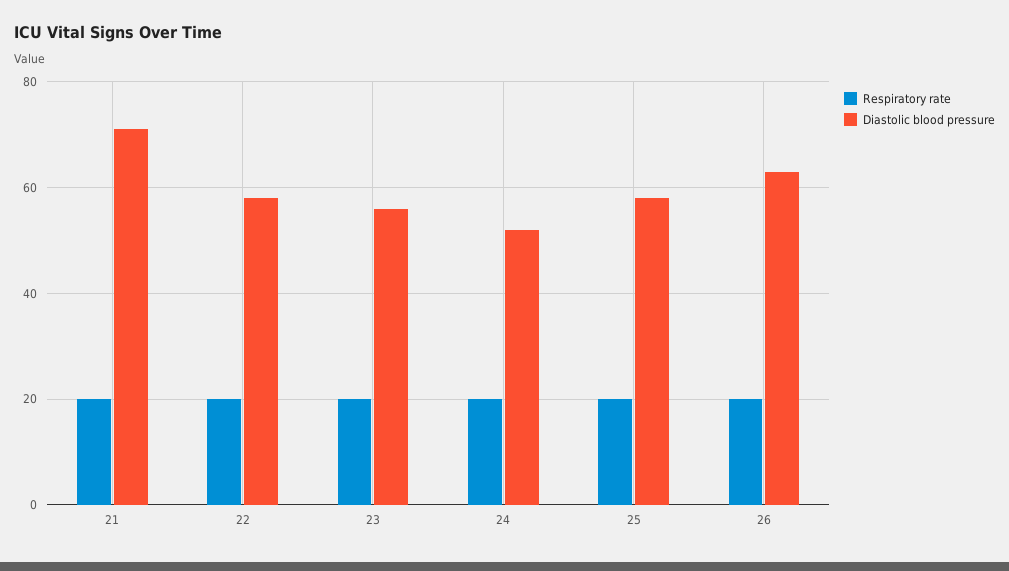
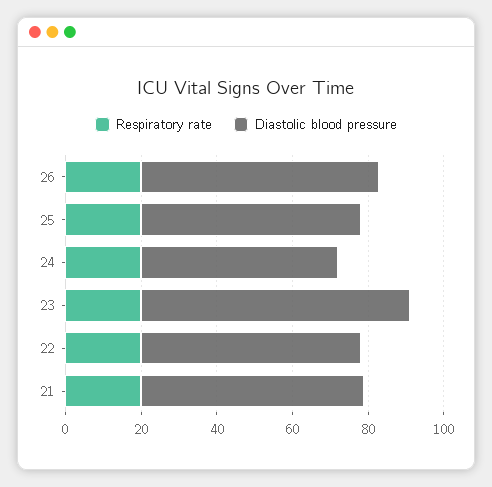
  {
    "Respiratory rate": {
      "21": 20,
      "22": 20,
      "23": 20,
      "24": 20,
      "25": 20,
      "26": 20
    },
    "Diastolic blood pressure": {
-     "21": 70,
+     "21": 60,
      "22": 60,
-     "23": 55,
+     "23": 70,
      "24": 50,
      "25": 60,
      "26": 65
    }
  }

